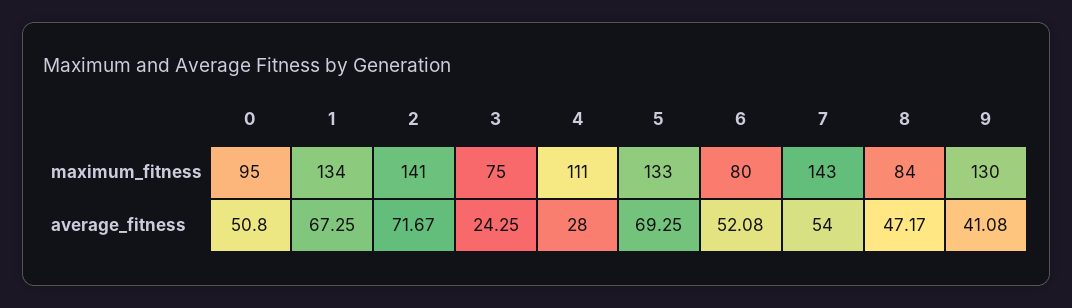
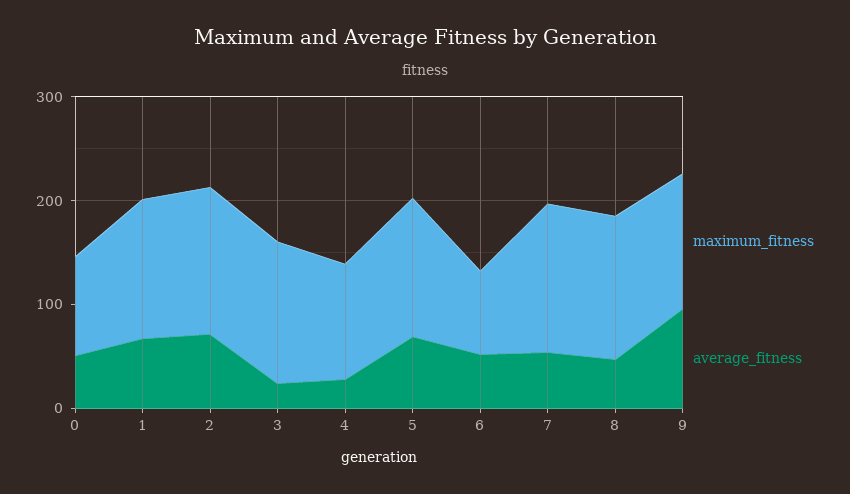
  {
    "maximum_fitness": {
      "0": 95,
      "1": 134,
      "2": 141,
-     "3": 75,
+     "3": 140,
      "4": 111,
      "5": 133,
      "6": 80,
      "7": 143,
-     "8": 84,
+     "8": 140,
      "9": 130
    },
    "average_fitness": {
      "0": 50.8,
      "1": 67.25,
      "2": 71.67,
      "3": 24.25,
      "4": 28,
      "5": 69.25,
      "6": 52.08,
      "7": 54,
      "8": 47.17,
-     "9": 41.08
+     "9": 100
    }
  }

